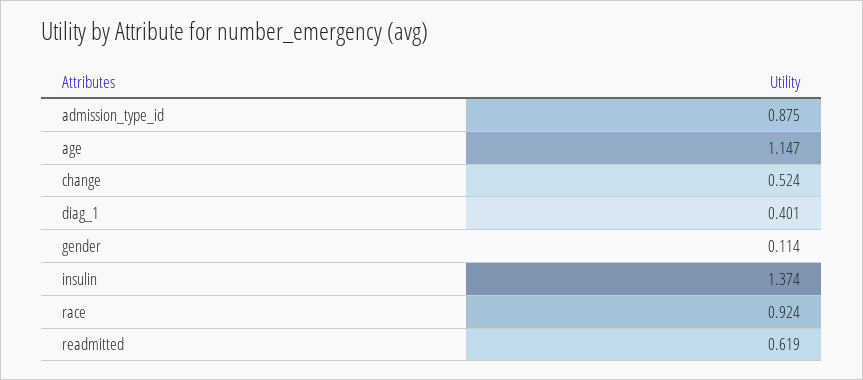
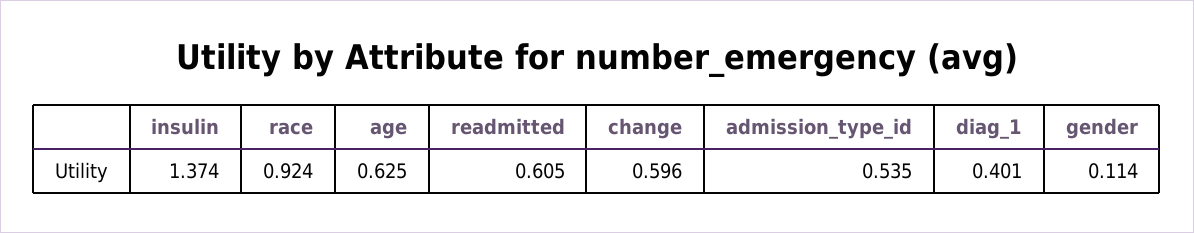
  {
-   "admission_type_id": 0.875,
+   "admission_type_id": 0.535,
-   "age": 1.147,
+   "age": 0.625,
-   "change": 0.524,
+   "change": 0.596,
    "diag_1": 0.401,
    "gender": 0.114,
    "insulin": 1.374,
    "race": 0.924,
-   "readmitted": 0.619
+   "readmitted": 0.605
  }

